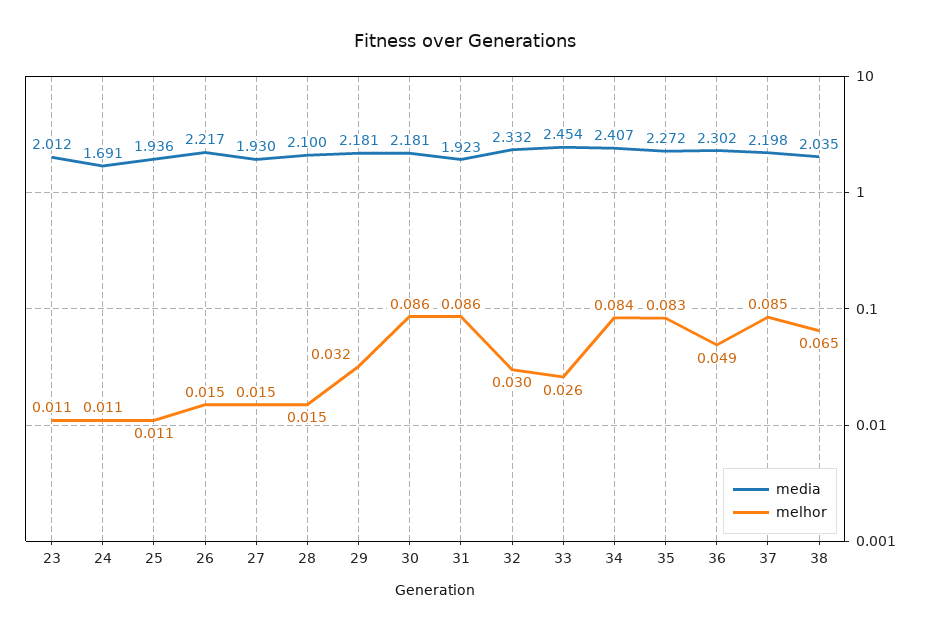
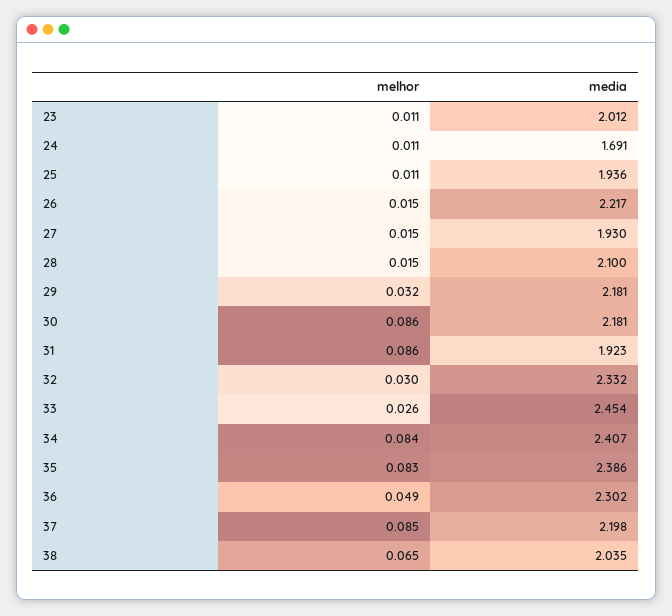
  {
    "media": {
      "23": 2.012,
      "24": 1.691,
      "25": 1.936,
      "26": 2.217,
      "27": 1.93,
      "28": 2.1,
      "29": 2.181,
      "30": 2.181,
      "31": 1.923,
      "32": 2.332,
      "33": 2.454,
      "34": 2.407,
-     "35": 2.272,
+     "35": 2.386,
      "36": 2.302,
      "37": 2.198,
      "38": 2.035
    },
    "melhor": {
      "23": 0.011,
      "24": 0.011,
      "25": 0.011,
      "26": 0.015,
      "27": 0.015,
      "28": 0.015,
      "29": 0.032,
      "30": 0.086,
      "31": 0.086,
      "32": 0.03,
      "33": 0.026,
      "34": 0.084,
      "35": 0.083,
      "36": 0.049,
      "37": 0.085,
      "38": 0.065
    }
  }

